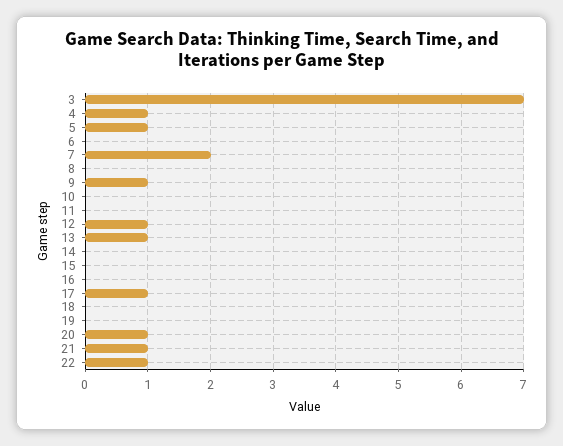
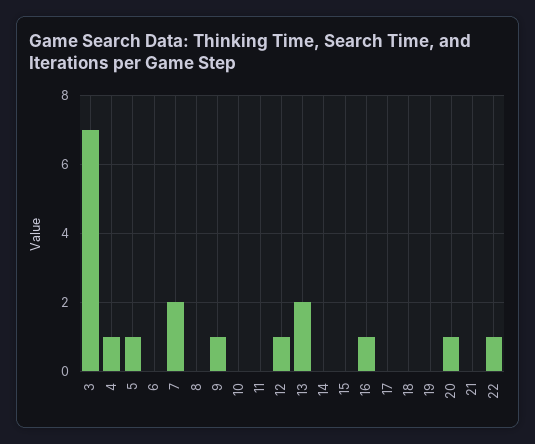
  {
    "3": 7,
    "4": 1,
    "5": 1,
    "6": 0,
    "7": 2,
    "8": 0,
    "9": 1,
    "10": 0,
    "11": 0,
    "12": 1,
-   "13": 1,
+   "13": 2,
    "14": 0,
    "15": 0,
-   "16": 0,
+   "16": 1,
-   "17": 1,
+   "17": 0,
    "18": 0,
    "19": 0,
    "20": 1,
-   "21": 1,
+   "21": 0,
    "22": 1
  }

